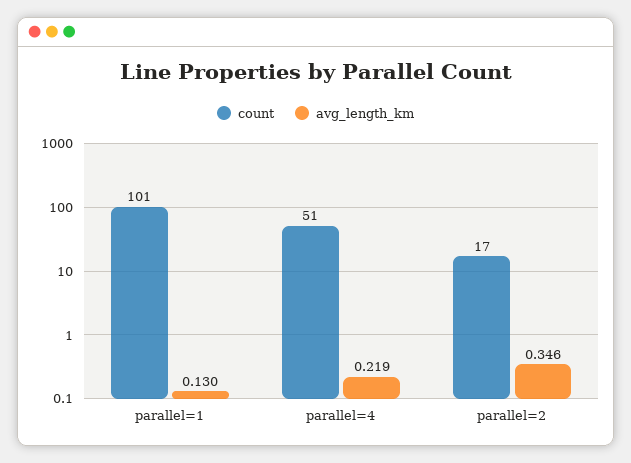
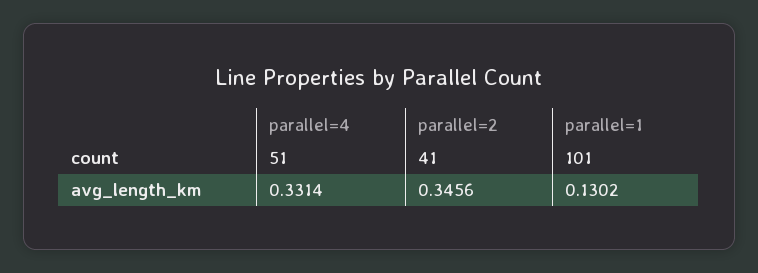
  {
    "count": {
      "parallel=1": 101,
      "parallel=4": 51,
-     "parallel=2": 17
+     "parallel=2": 41
    },
    "avg_length_km": {
      "parallel=1": 0.1302,
-     "parallel=4": 0.219,
+     "parallel=4": 0.3314,
      "parallel=2": 0.3456
    }
  }

